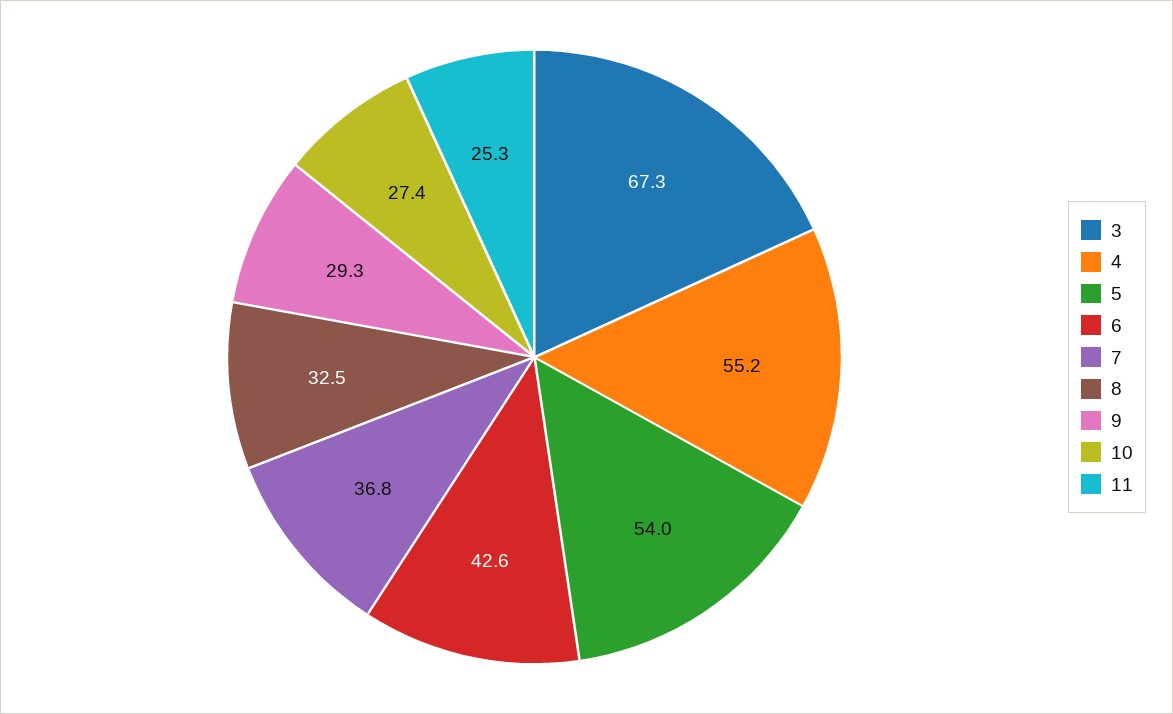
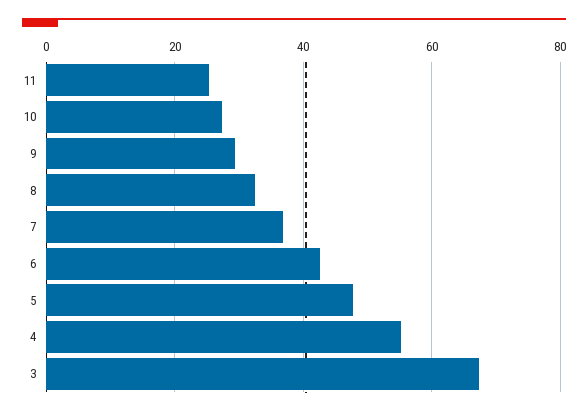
  {
    "3": 67.3,
    "4": 55.2,
-   "5": 54,
+   "5": 48,
    "6": 42.6,
    "7": 36.8,
    "8": 32.5,
    "9": 29.3,
    "10": 27.4,
    "11": 25.3
  }

